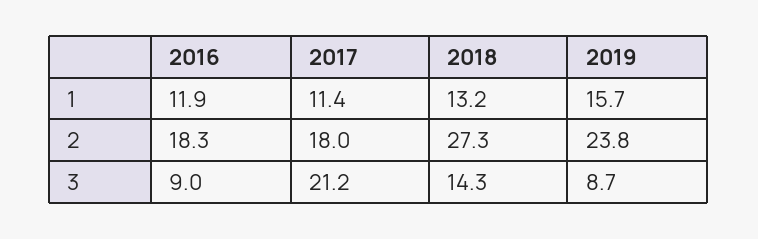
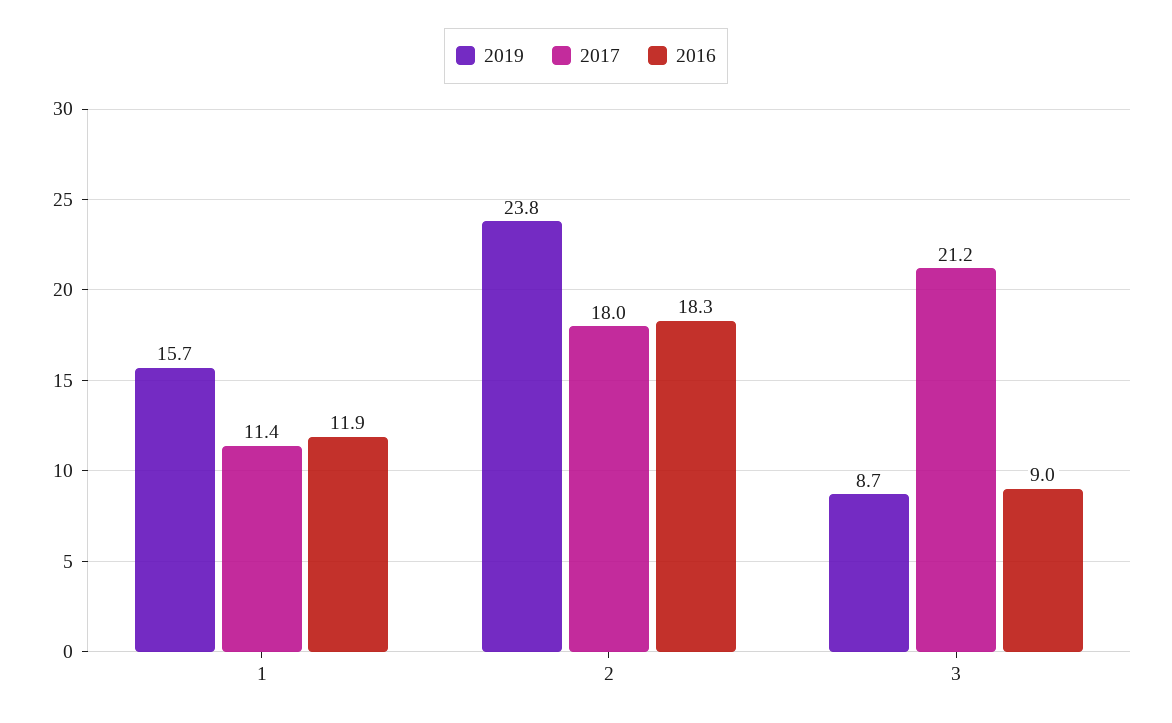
  {
    "2016": {
      "1": 11.9,
      "2": 18.3,
      "3": 9
    },
    "2017": {
      "1": 11.4,
      "2": 18,
      "3": 21.2
    },
-   "2018": {
-     "1": 13.2,
-     "2": 27.3,
-     "3": 14.3
-   },
    "2019": {
      "1": 15.7,
      "2": 23.8,
      "3": 8.7
    }
  }

